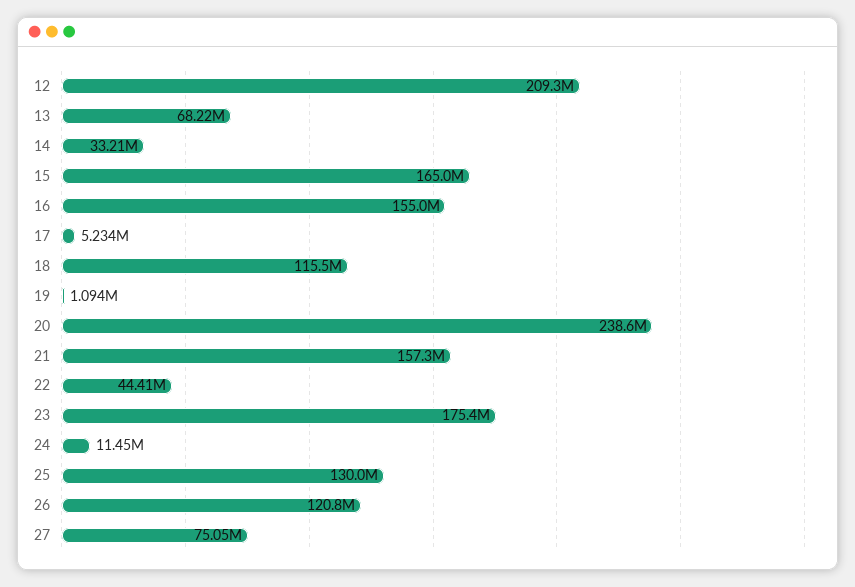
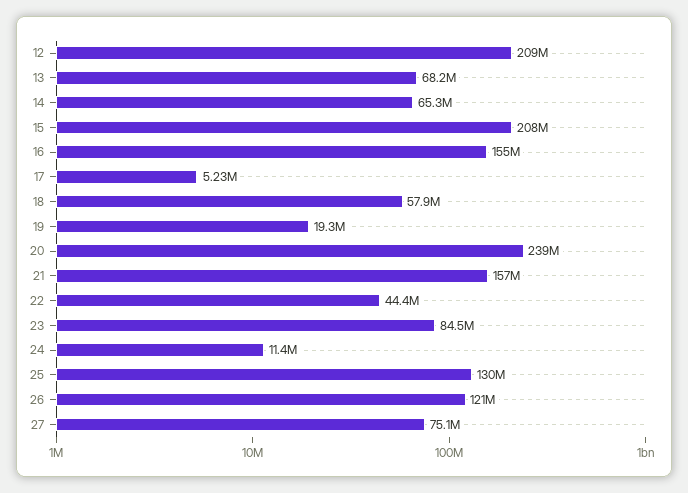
  {
    "12": 209300000,
    "13": 68220000,
-   "14": 33210000,
+   "14": 65300000,
-   "15": 165000000,
+   "15": 208000000,
    "16": 155000000,
    "17": 5234000,
-   "18": 115500000,
+   "18": 57900000,
-   "19": 1094000,
+   "19": 19300000,
    "20": 238600000,
    "21": 157300000,
    "22": 44410000,
-   "23": 175400000,
+   "23": 84500000,
    "24": 11450000,
    "25": 130000000,
    "26": 120800000,
    "27": 75050000
  }

